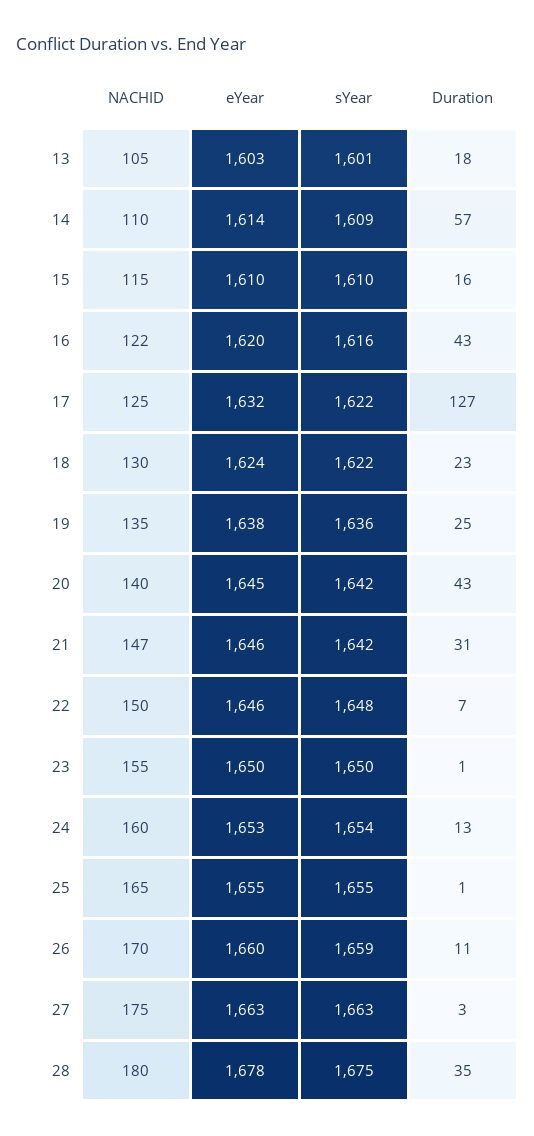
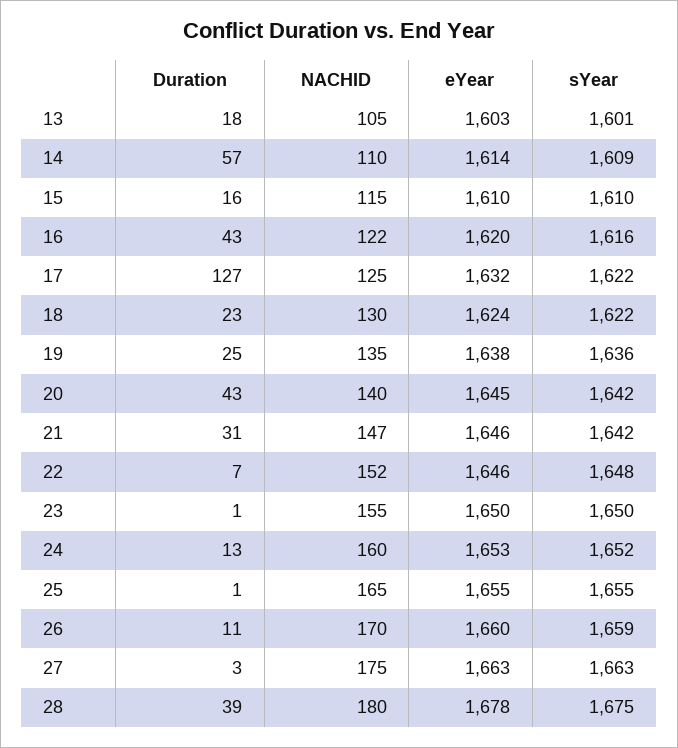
  {
    "NACHID": {
      "13": 105,
      "14": 110,
      "15": 115,
      "16": 122,
      "17": 125,
      "18": 130,
      "19": 135,
      "20": 140,
      "21": 147,
-     "22": 150,
+     "22": 152,
      "23": 155,
      "24": 160,
      "25": 165,
      "26": 170,
      "27": 175,
      "28": 180
    },
    "eYear": {
      "13": 1603,
      "14": 1614,
      "15": 1610,
      "16": 1620,
      "17": 1632,
      "18": 1624,
      "19": 1638,
      "20": 1645,
      "21": 1646,
      "22": 1646,
      "23": 1650,
      "24": 1653,
      "25": 1655,
      "26": 1660,
      "27": 1663,
      "28": 1678
    },
    "sYear": {
      "13": 1601,
      "14": 1609,
      "15": 1610,
      "16": 1616,
      "17": 1622,
      "18": 1622,
      "19": 1636,
      "20": 1642,
      "21": 1642,
      "22": 1648,
      "23": 1650,
-     "24": 1654,
+     "24": 1652,
      "25": 1655,
      "26": 1659,
      "27": 1663,
      "28": 1675
    },
    "Duration": {
      "13": 18,
      "14": 57,
      "15": 16,
      "16": 43,
      "17": 127,
      "18": 23,
      "19": 25,
      "20": 43,
      "21": 31,
      "22": 7,
      "23": 1,
      "24": 13,
      "25": 1,
      "26": 11,
      "27": 3,
-     "28": 35
+     "28": 39
    }
  }

